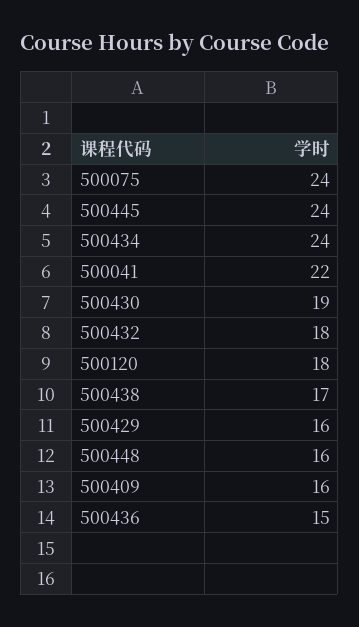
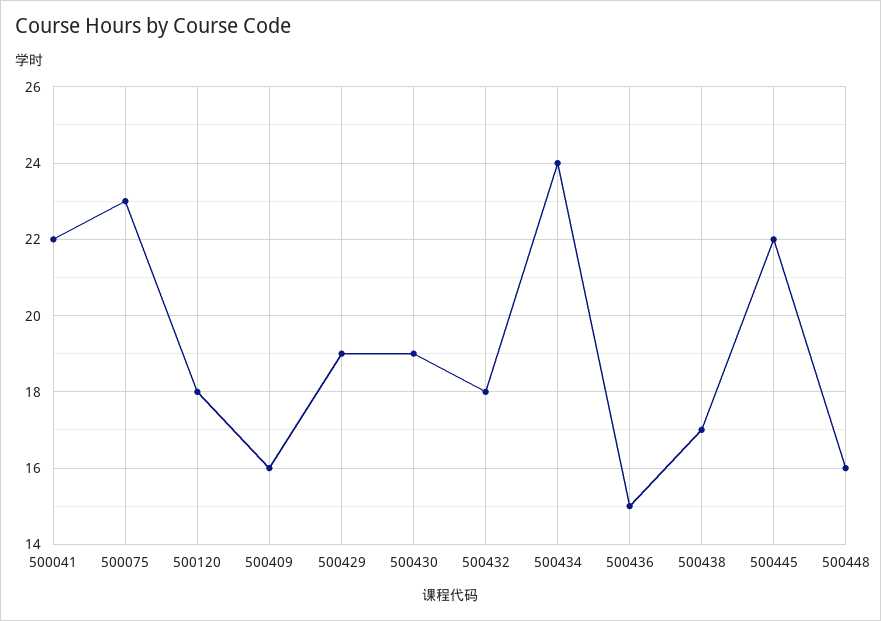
  {
-   "500075": 24,
+   "500075": 23,
-   "500445": 24,
+   "500445": 22,
    "500434": 24,
    "500041": 22,
    "500430": 19,
    "500432": 18,
    "500120": 18,
    "500438": 17,
-   "500429": 16,
+   "500429": 19,
    "500448": 16,
    "500409": 16,
    "500436": 15
  }

